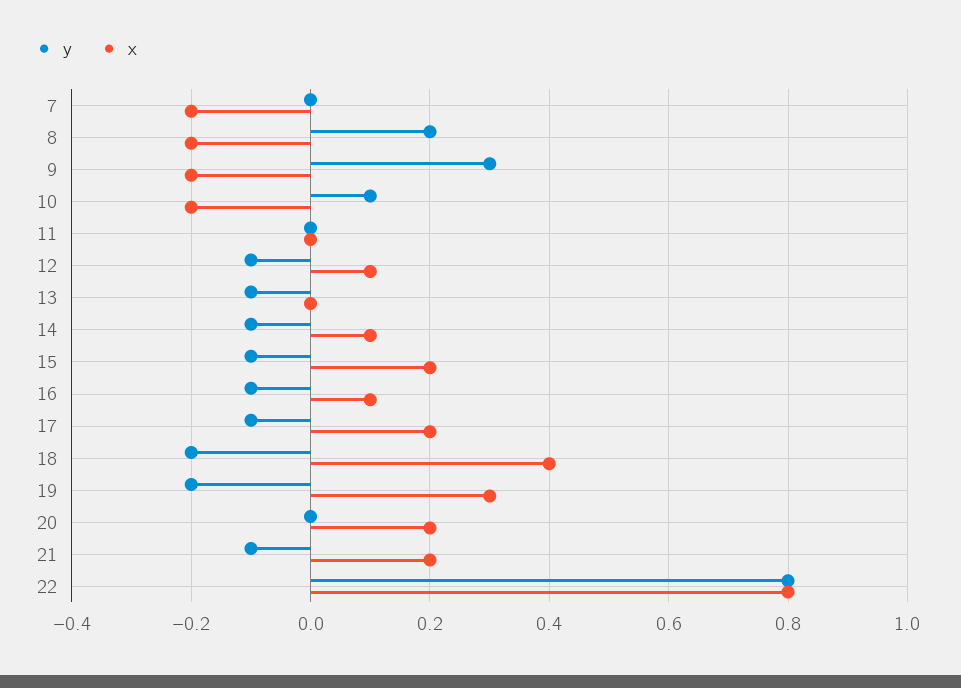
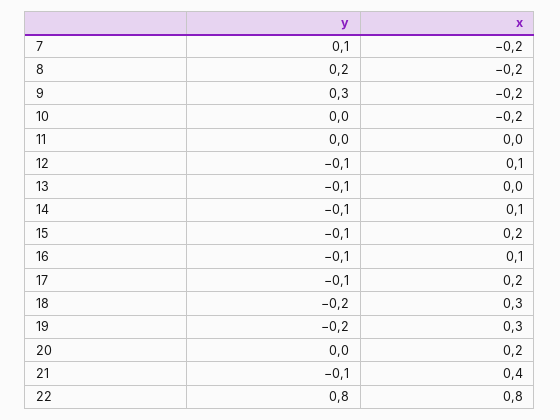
  {
    "y": {
-     "7": 0,
+     "7": 0.1,
      "8": 0.2,
      "9": 0.3,
-     "10": 0.1,
+     "10": 0,
      "11": 0,
      "12": -0.1,
      "13": -0.1,
      "14": -0.1,
      "15": -0.1,
      "16": -0.1,
      "17": -0.1,
      "18": -0.2,
      "19": -0.2,
      "20": 0,
      "21": -0.1,
      "22": 0.8
    },
    "x": {
      "7": -0.2,
      "8": -0.2,
      "9": -0.2,
      "10": -0.2,
      "11": 0,
      "12": 0.1,
      "13": 0,
      "14": 0.1,
      "15": 0.2,
      "16": 0.1,
      "17": 0.2,
-     "18": 0.4,
+     "18": 0.3,
      "19": 0.3,
      "20": 0.2,
-     "21": 0.2,
+     "21": 0.4,
      "22": 0.8
    }
  }

